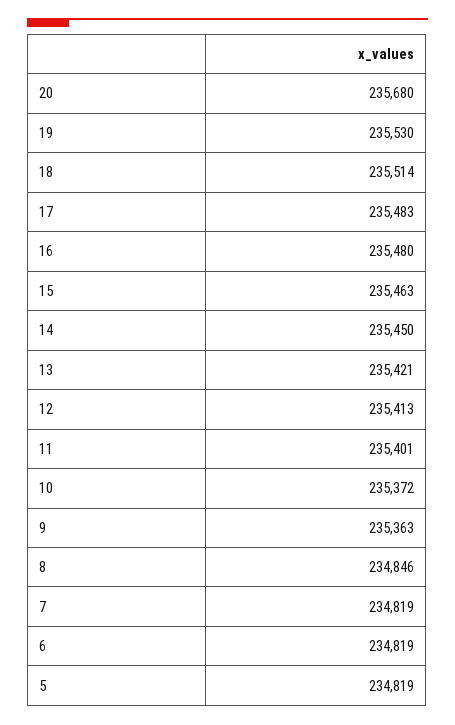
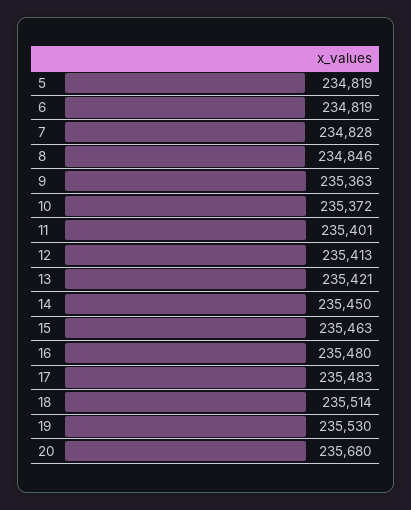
  {
    "20": 235680,
    "19": 235530,
    "18": 235514,
    "17": 235483,
    "16": 235480,
    "15": 235463,
    "14": 235450,
    "13": 235421,
    "12": 235413,
    "11": 235401,
    "10": 235372,
    "9": 235363,
    "8": 234846,
-   "7": 234819,
+   "7": 234828,
    "6": 234819,
    "5": 234819
  }

